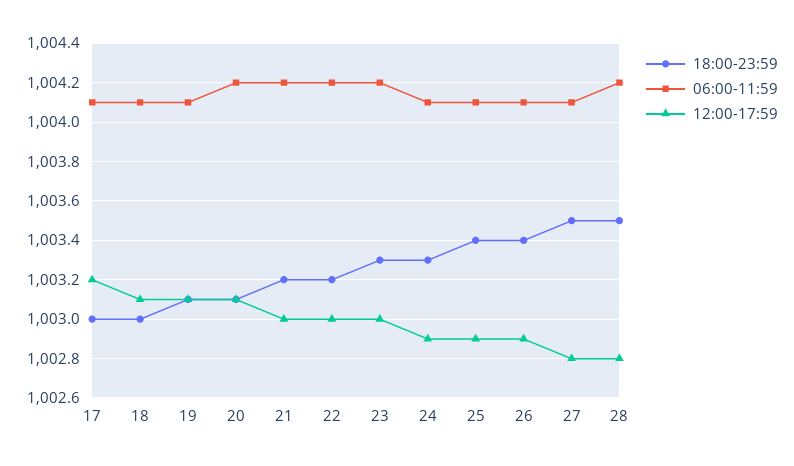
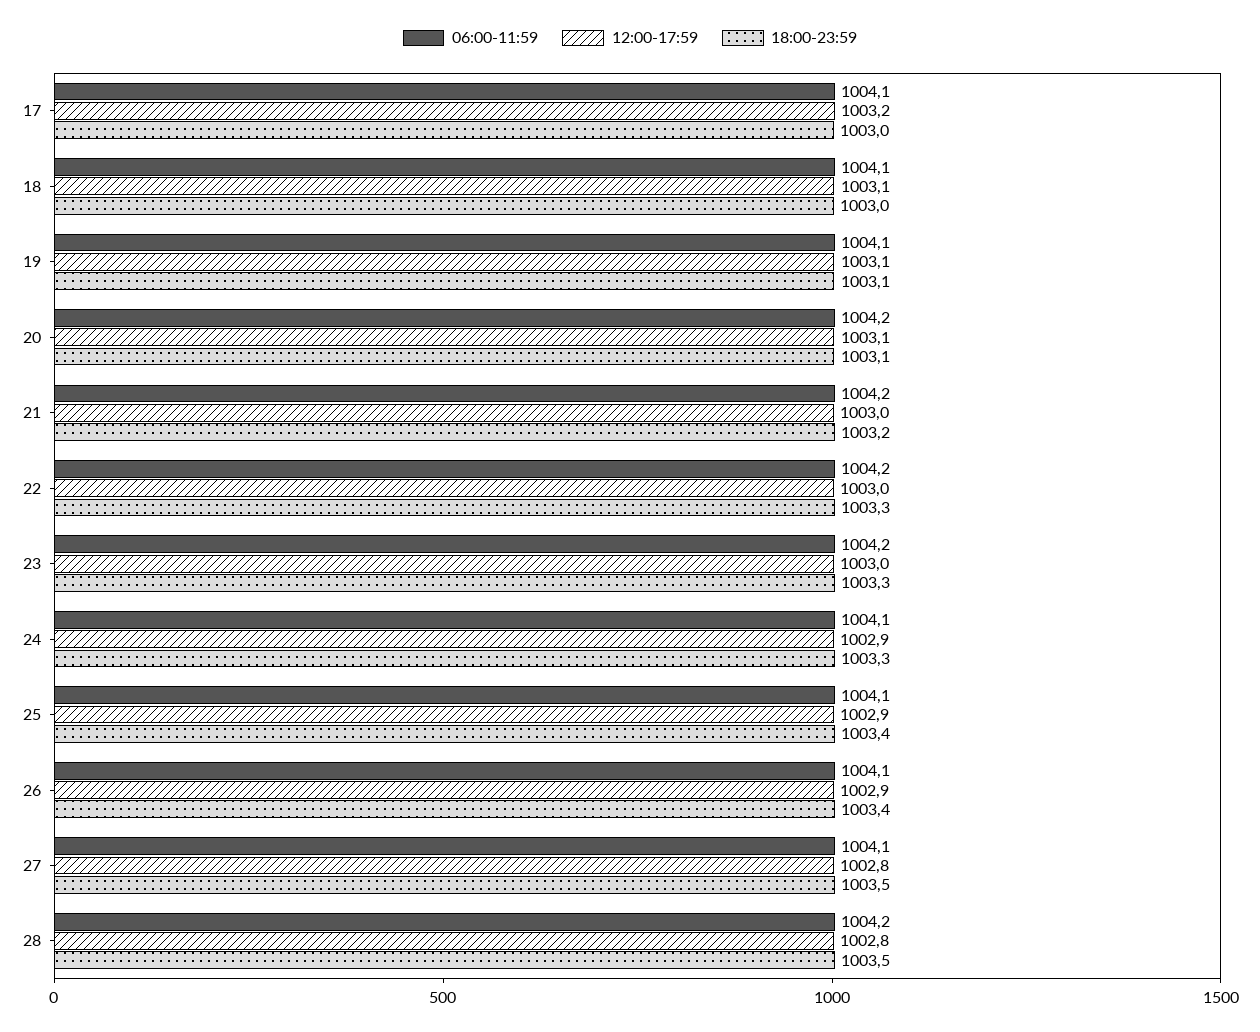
  {
    "18:00-23:59": {
      "17": 1003,
      "18": 1003,
      "19": 1003.1,
      "20": 1003.1,
      "21": 1003.2,
-     "22": 1003.2,
+     "22": 1003.3,
      "23": 1003.3,
      "24": 1003.3,
      "25": 1003.4,
      "26": 1003.4,
      "27": 1003.5,
      "28": 1003.5
    },
    "06:00-11:59": {
      "17": 1004.1,
      "18": 1004.1,
      "19": 1004.1,
      "20": 1004.2,
      "21": 1004.2,
      "22": 1004.2,
      "23": 1004.2,
      "24": 1004.1,
      "25": 1004.1,
      "26": 1004.1,
      "27": 1004.1,
      "28": 1004.2
    },
    "12:00-17:59": {
      "17": 1003.2,
      "18": 1003.1,
      "19": 1003.1,
      "20": 1003.1,
      "21": 1003,
      "22": 1003,
      "23": 1003,
      "24": 1002.9,
      "25": 1002.9,
      "26": 1002.9,
      "27": 1002.8,
      "28": 1002.8
    }
  }

